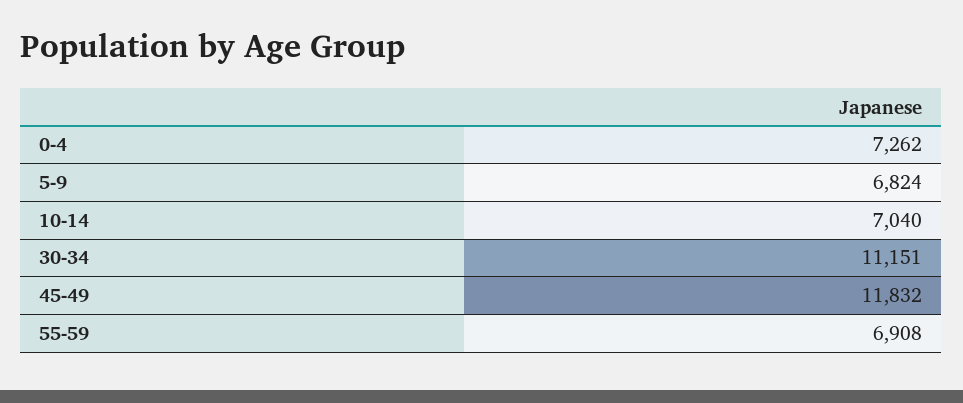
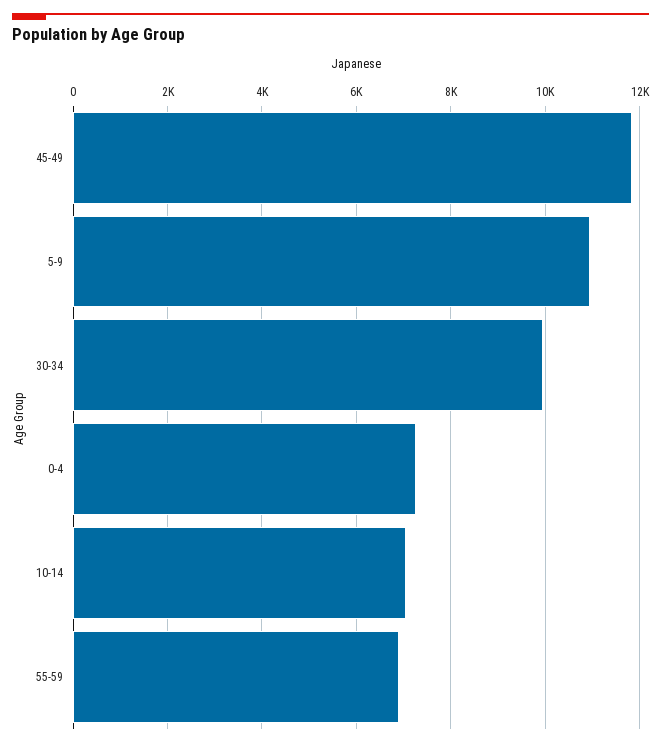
  {
    "0-4": 7262,
-   "5-9": 6824,
+   "5-9": 11000,
    "10-14": 7040,
-   "30-34": 11151,
+   "30-34": 10000,
    "45-49": 11832,
    "55-59": 6908
  }

